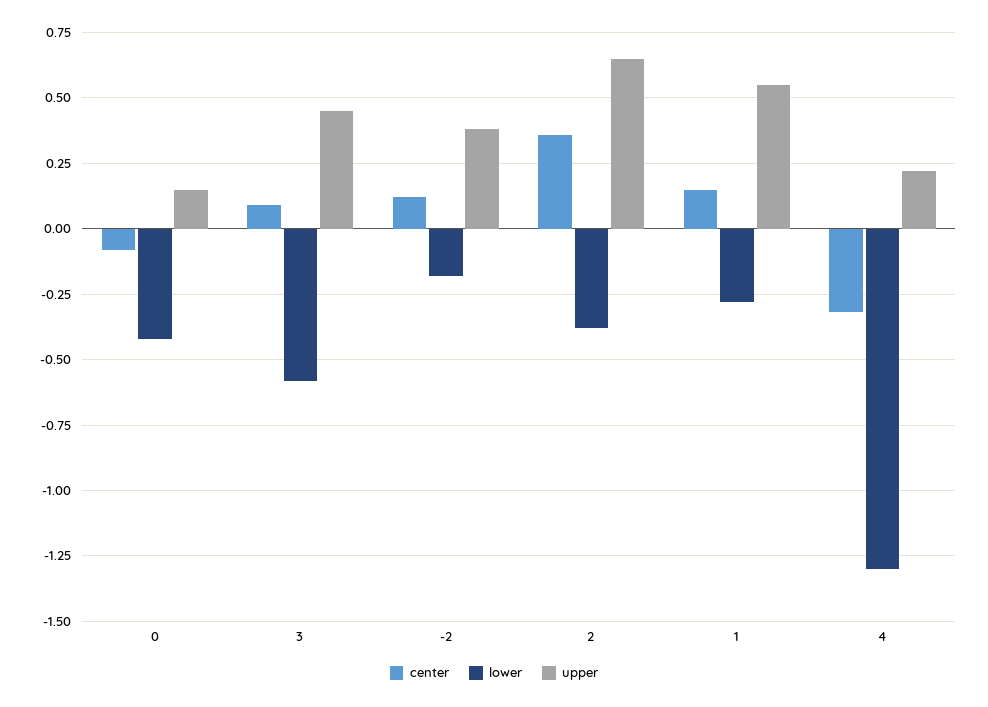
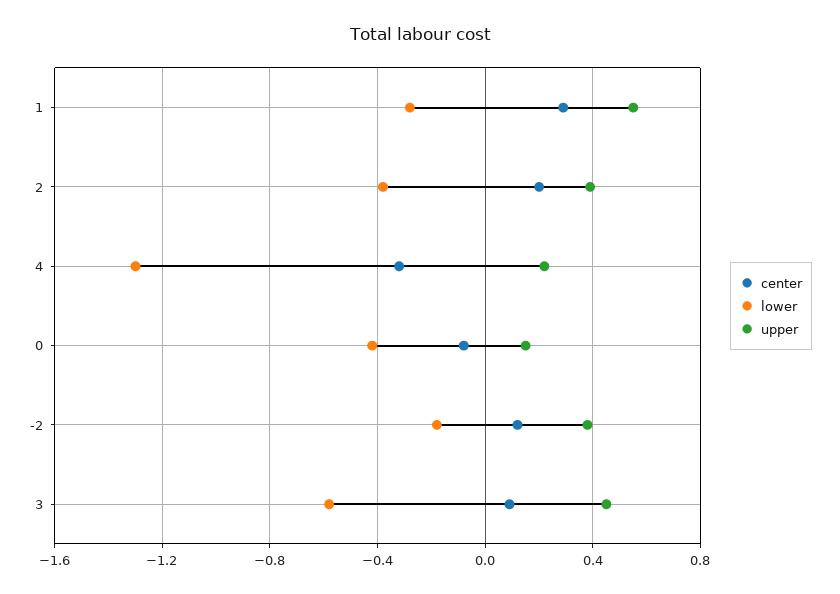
  {
    "center": {
      "0": -0.1,
      "3": 0.1,
      "-2": 0.1,
-     "2": 0.35,
+     "2": 0.2,
-     "1": 0.15,
+     "1": 0.3,
      "4": -0.3
    },
    "lower": {
      "0": -0.4,
      "3": -0.6,
      "-2": -0.2,
      "2": -0.4,
      "1": -0.3,
      "4": -1.3
    },
    "upper": {
      "0": 0.15,
      "3": 0.45,
      "-2": 0.4,
-     "2": 0.65,
+     "2": 0.4,
      "1": 0.55,
      "4": 0.2
    }
  }

